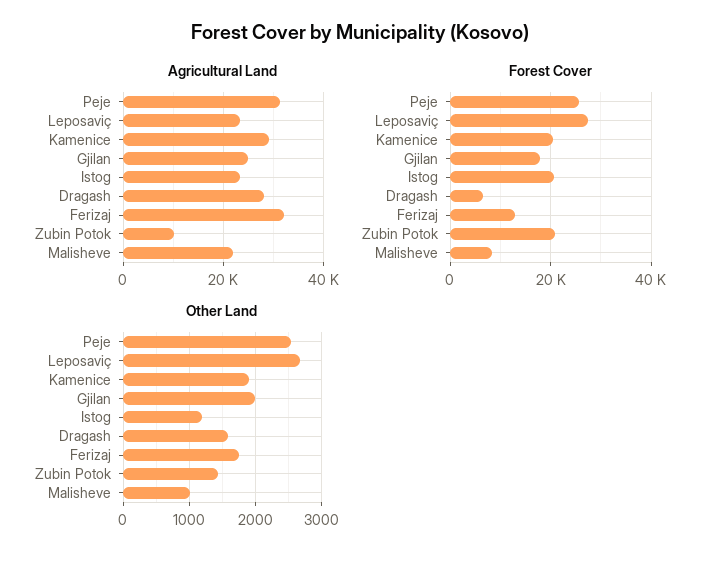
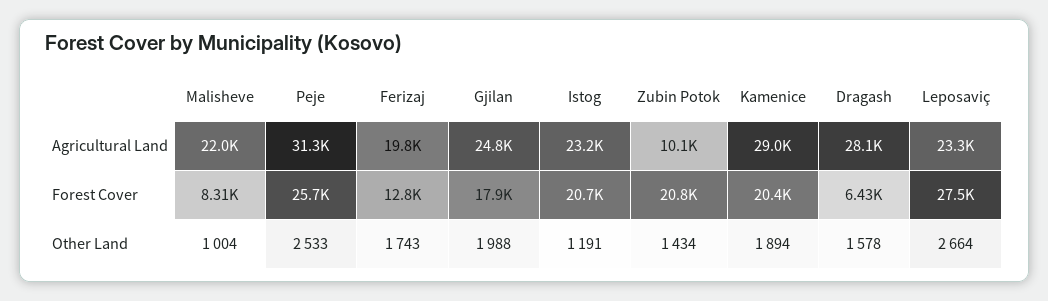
  {
    "Agricultural Land": {
      "Peje": 31300,
      "Leposaviç": 23300,
      "Kamenice": 29000,
      "Gjilan": 24800,
      "Istog": 23200,
      "Dragash": 28100,
-     "Ferizaj": 32000,
+     "Ferizaj": 19800,
      "Zubin Potok": 10100,
      "Malisheve": 22000
    },
    "Forest Cover": {
      "Peje": 25700,
      "Leposaviç": 27500,
      "Kamenice": 20400,
      "Gjilan": 17900,
      "Istog": 20700,
      "Dragash": 6430,
      "Ferizaj": 12800,
      "Zubin Potok": 20800,
      "Malisheve": 8310
    },
    "Other Land": {
      "Peje": 2533,
      "Leposaviç": 2664,
      "Kamenice": 1894,
      "Gjilan": 1988,
      "Istog": 1191,
      "Dragash": 1578,
      "Ferizaj": 1743,
      "Zubin Potok": 1434,
      "Malisheve": 1004
    }
  }

